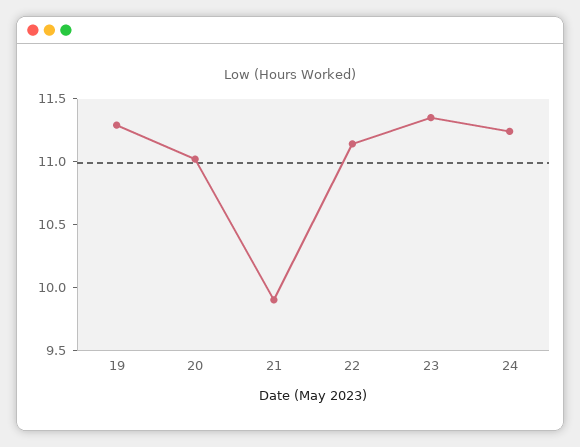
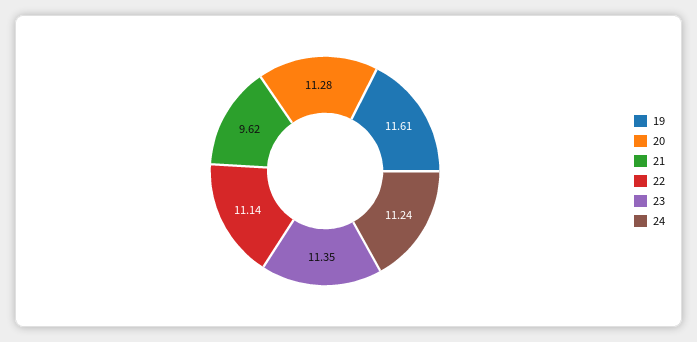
  {
-   "19": 11.3,
+   "19": 11.61,
-   "20": 11,
+   "20": 11.28,
-   "21": 9.9,
+   "21": 9.62,
    "22": 11.14,
    "23": 11.35,
    "24": 11.24
  }

